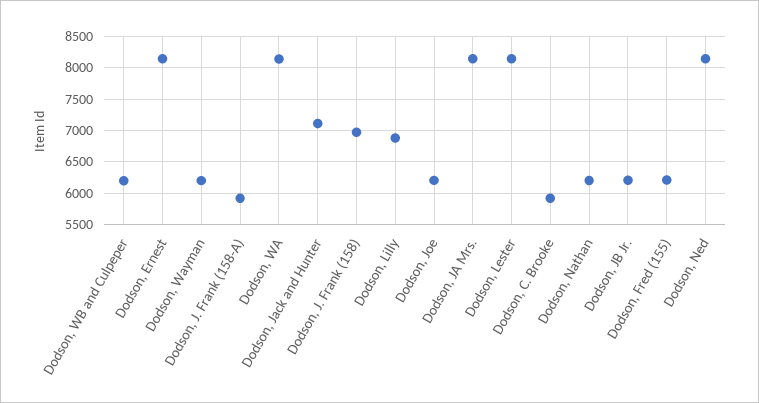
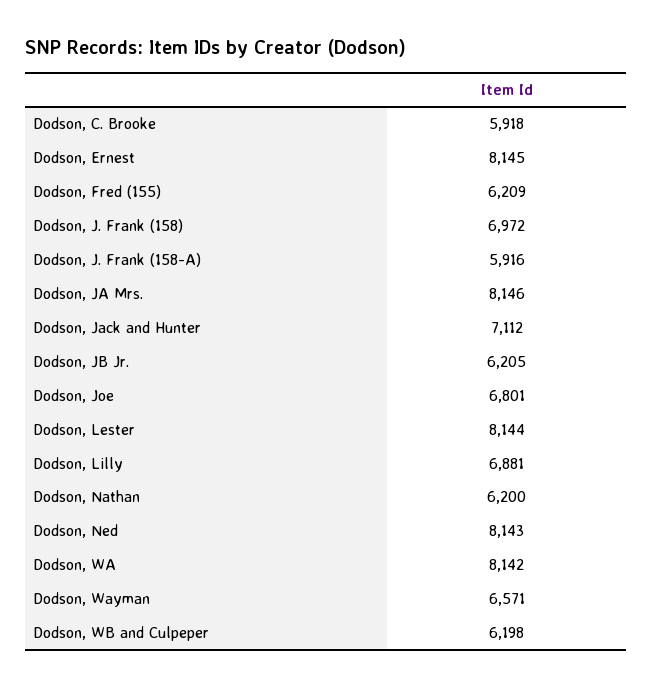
  {
    "Dodson, WB and Culpeper": 6198,
    "Dodson, Ernest": 8145,
-   "Dodson, Wayman": 6200,
+   "Dodson, Wayman": 6571,
    "Dodson, J. Frank (158-A)": 5916,
    "Dodson, WA": 8142,
    "Dodson, Jack and Hunter": 7112,
    "Dodson, J. Frank (158)": 6972,
    "Dodson, Lilly": 6881,
-   "Dodson, Joe": 6200,
+   "Dodson, Joe": 6801,
    "Dodson, JA Mrs.": 8146,
    "Dodson, Lester": 8144,
    "Dodson, C. Brooke": 5918,
    "Dodson, Nathan": 6200,
    "Dodson, JB Jr.": 6205,
    "Dodson, Fred (155)": 6209,
    "Dodson, Ned": 8143
  }

